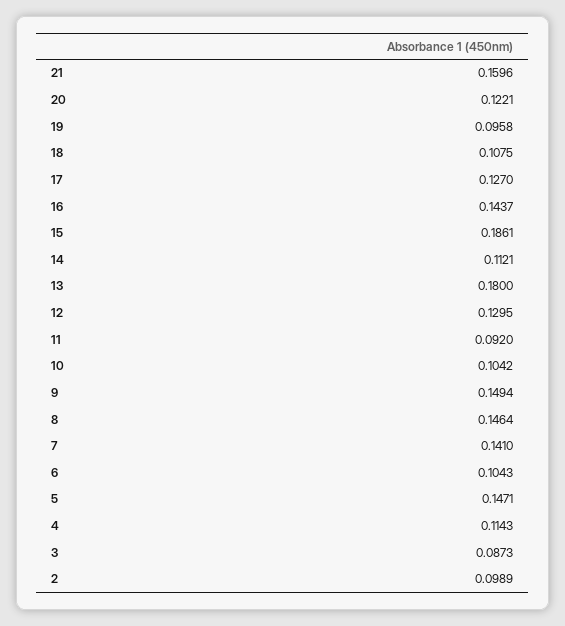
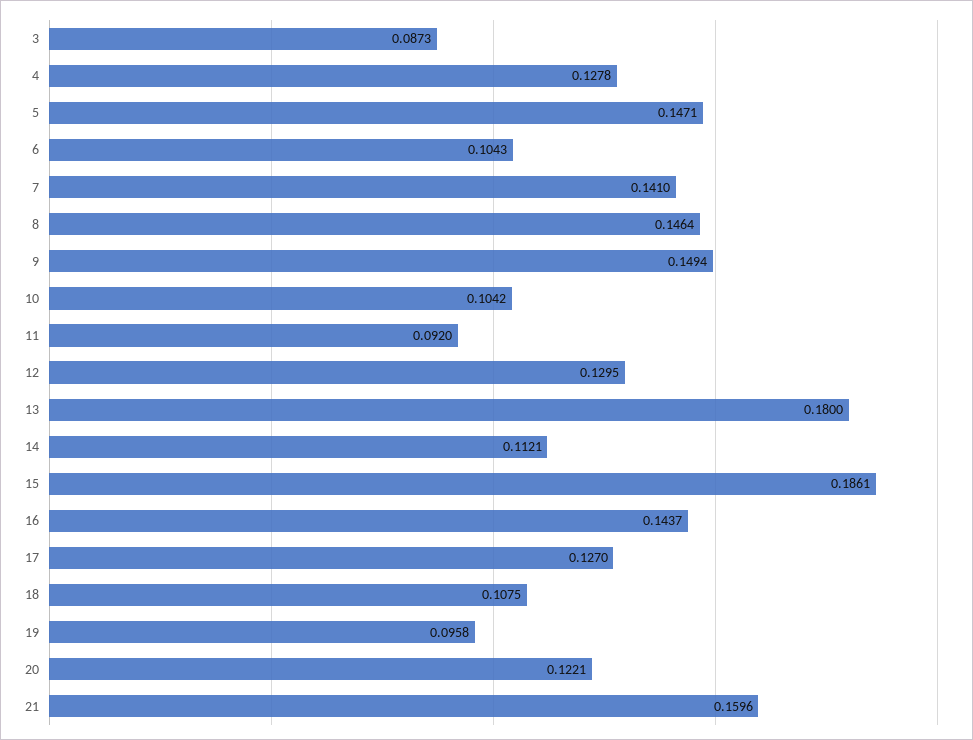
  {
    "21": 0.1596,
    "20": 0.1221,
    "19": 0.0958,
    "18": 0.1075,
    "17": 0.127,
    "16": 0.1437,
    "15": 0.1861,
    "14": 0.1121,
    "13": 0.18,
    "12": 0.1295,
    "11": 0.092,
    "10": 0.1042,
    "9": 0.1494,
    "8": 0.1464,
    "7": 0.141,
    "6": 0.1043,
    "5": 0.1471,
-   "4": 0.1143,
+   "4": 0.1278,
-   "3": 0.0873,
+   "3": 0.0873
-   "2": 0.0989
  }

